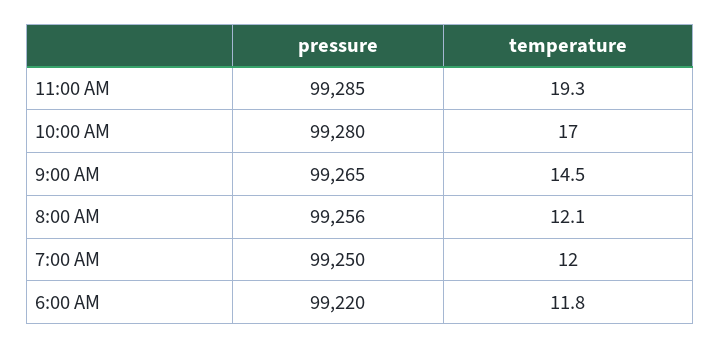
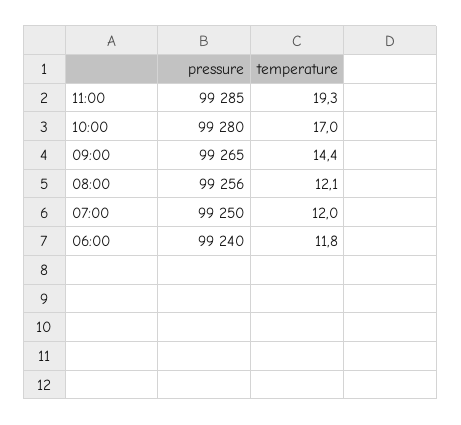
  {
    "pressure": {
      "11:00 AM": 99285,
      "10:00 AM": 99280,
      "9:00 AM": 99265,
      "8:00 AM": 99256,
      "7:00 AM": 99250,
-     "6:00 AM": 99220
+     "6:00 AM": 99240
    },
    "temperature": {
      "11:00 AM": 19.3,
      "10:00 AM": 17,
-     "9:00 AM": 14.5,
+     "9:00 AM": 14.4,
      "8:00 AM": 12.1,
      "7:00 AM": 12,
      "6:00 AM": 11.8
    }
  }

